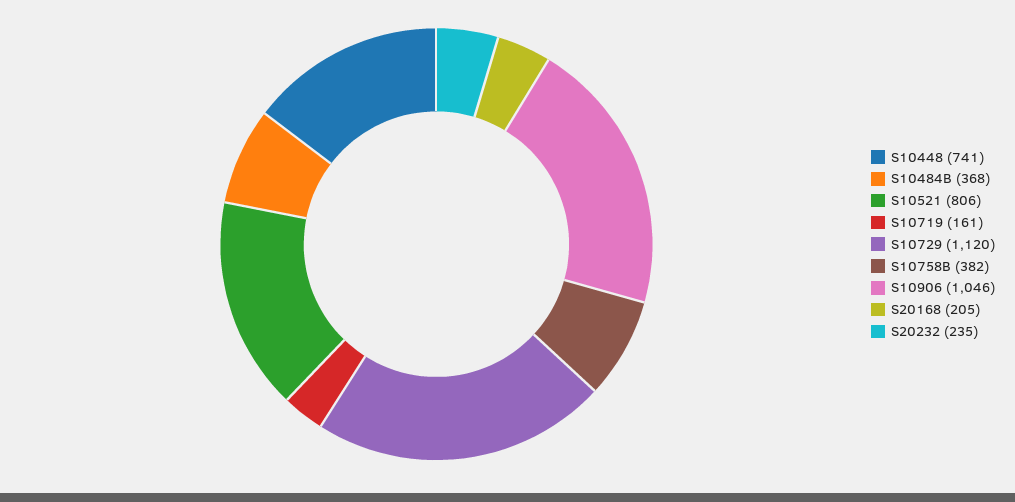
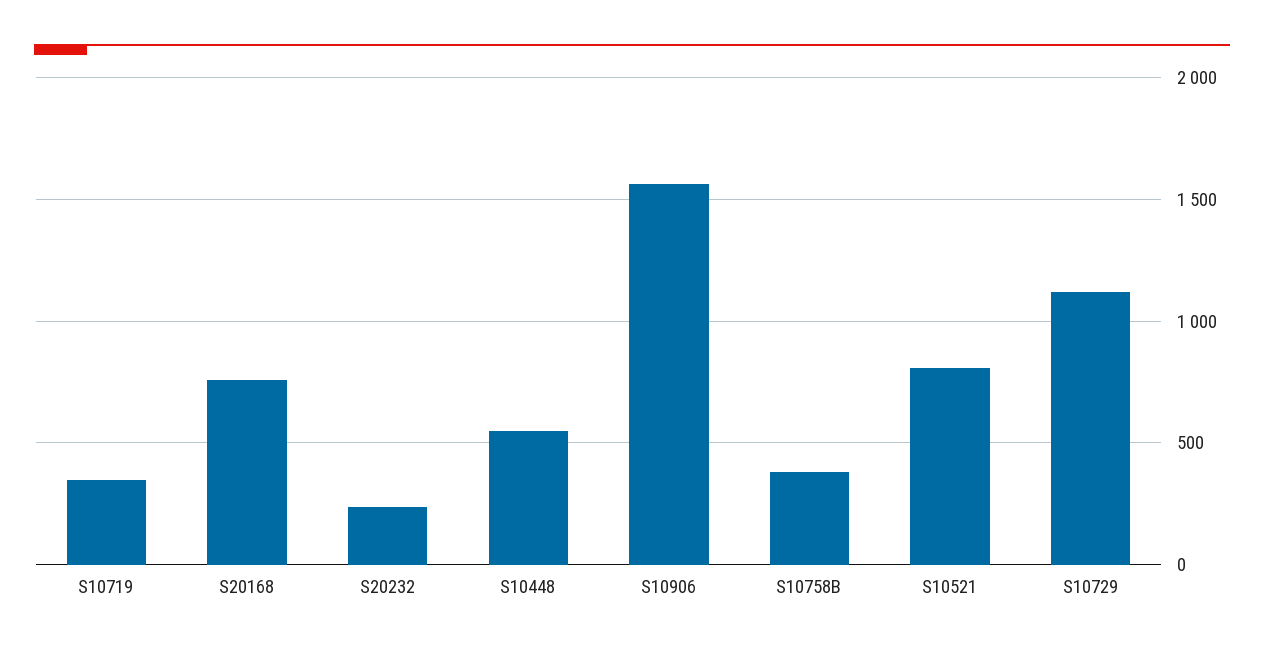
  {
-   "S10448": 741,
+   "S10448": 550,
-   "S10484B": 368,
    "S10521": 806,
-   "S10719": 161,
+   "S10719": 350,
    "S10729": 1120,
    "S10758B": 382,
-   "S10906": 1046,
+   "S10906": 1550,
-   "S20168": 205,
+   "S20168": 750,
    "S20232": 235
  }

